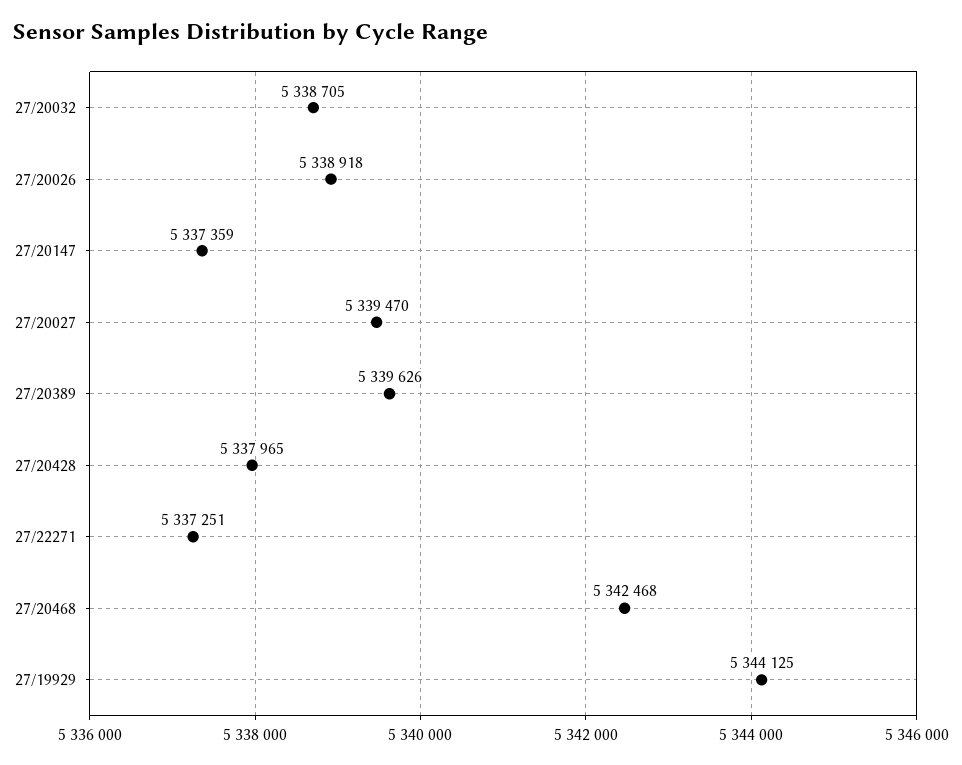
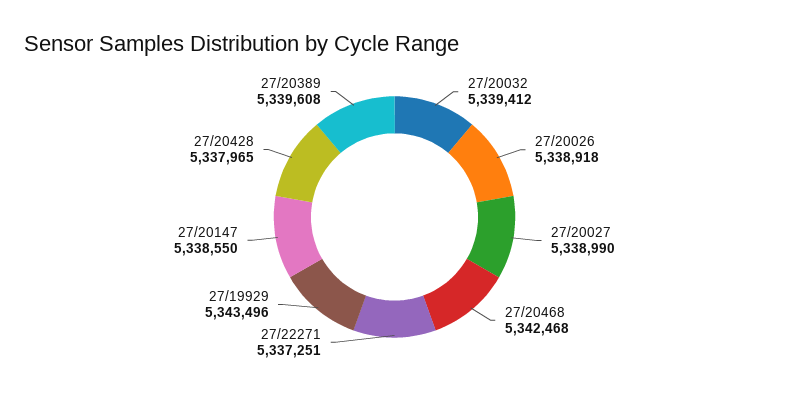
  {
-   "27/20032": 5338705,
+   "27/20032": 5339412,
    "27/20026": 5338918,
-   "27/20147": 5337359,
+   "27/20147": 5338550,
-   "27/20027": 5339470,
+   "27/20027": 5338990,
-   "27/20389": 5339626,
+   "27/20389": 5339608,
    "27/20428": 5337965,
    "27/22271": 5337251,
    "27/20468": 5342468,
-   "27/19929": 5344125
+   "27/19929": 5343496
  }

